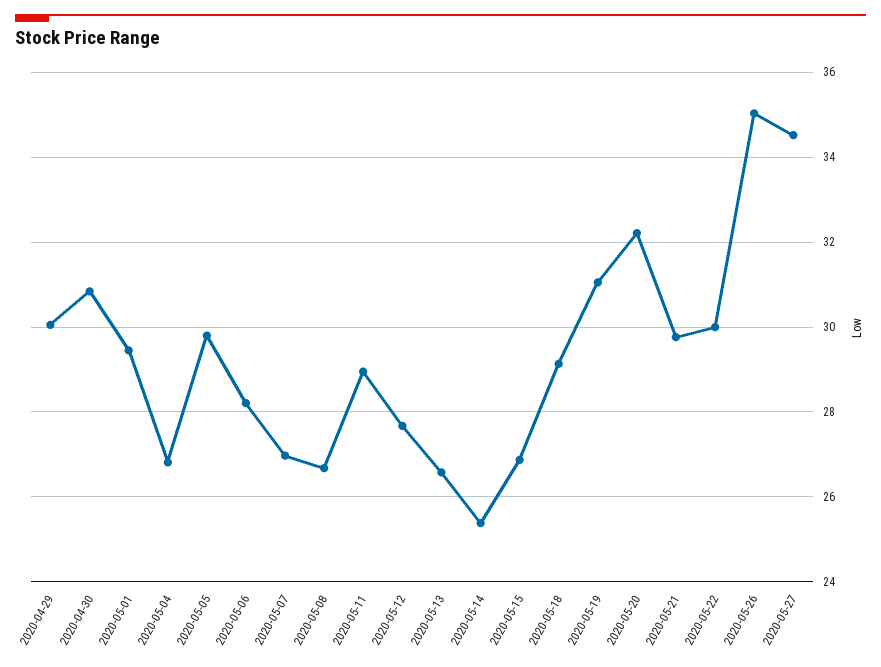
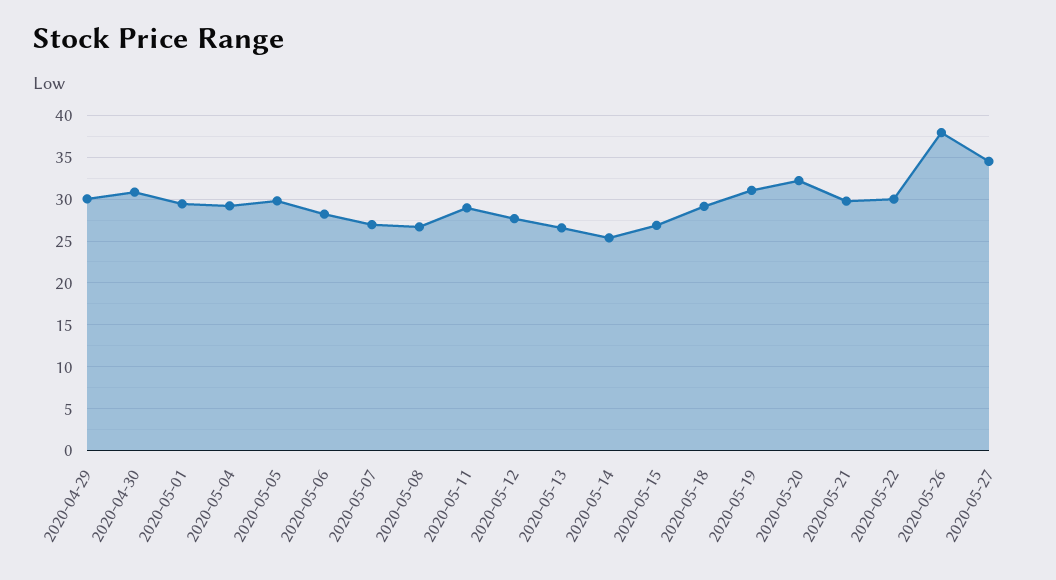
  {
    "2020-04-29": 30,
    "2020-04-30": 30.8,
    "2020-05-01": 29.4,
-   "2020-05-04": 26.8,
+   "2020-05-04": 29,
    "2020-05-05": 29.8,
    "2020-05-06": 28.2,
    "2020-05-07": 27,
    "2020-05-08": 26.6,
    "2020-05-11": 29,
    "2020-05-12": 27.6,
    "2020-05-13": 26.6,
    "2020-05-14": 25.4,
    "2020-05-15": 26.8,
    "2020-05-18": 29.2,
    "2020-05-19": 31,
    "2020-05-20": 32.2,
    "2020-05-21": 29.8,
    "2020-05-22": 30,
-   "2020-05-26": 35,
+   "2020-05-26": 38,
    "2020-05-27": 34.6
  }

